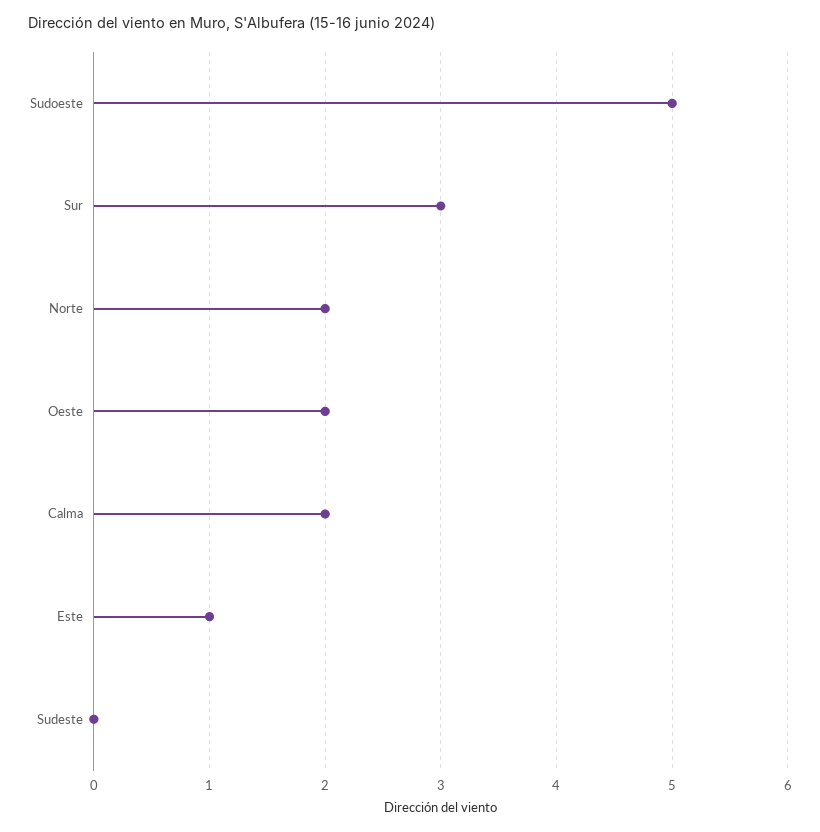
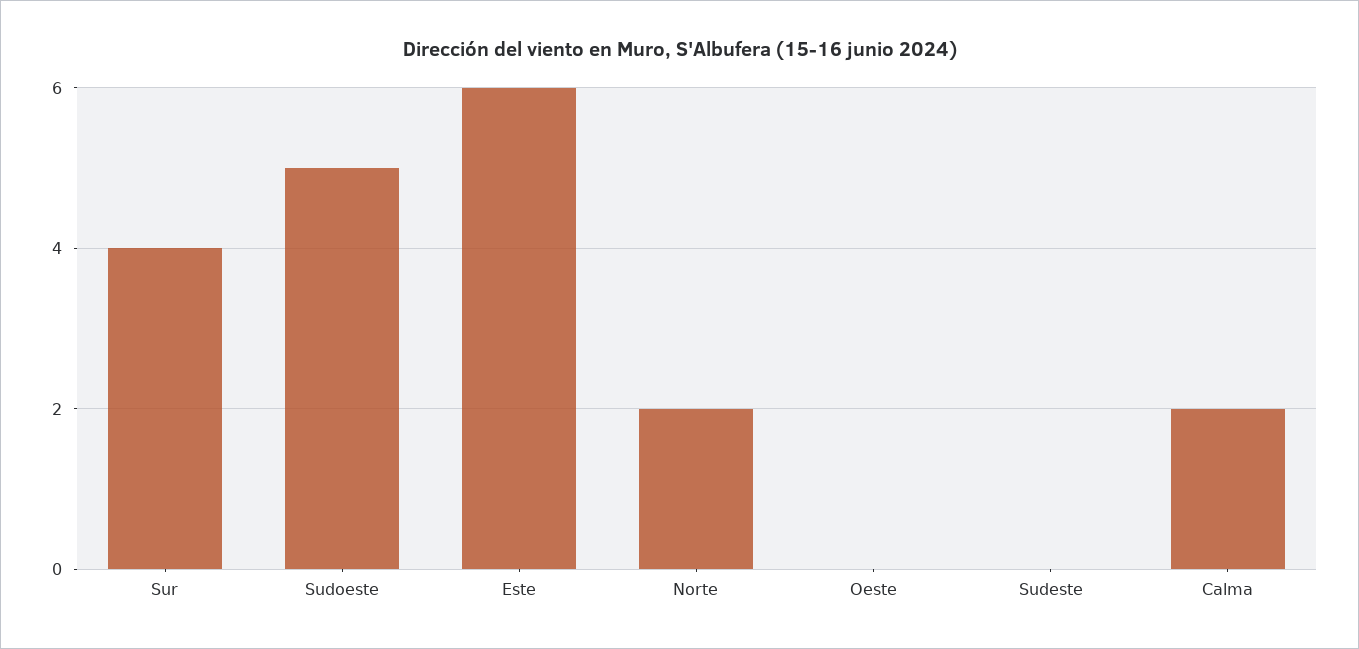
  {
    "Sudoeste": 5,
-   "Sur": 3,
+   "Sur": 4,
    "Norte": 2,
-   "Oeste": 2,
+   "Oeste": 0,
    "Calma": 2,
-   "Este": 1,
+   "Este": 6,
    "Sudeste": 0
  }

